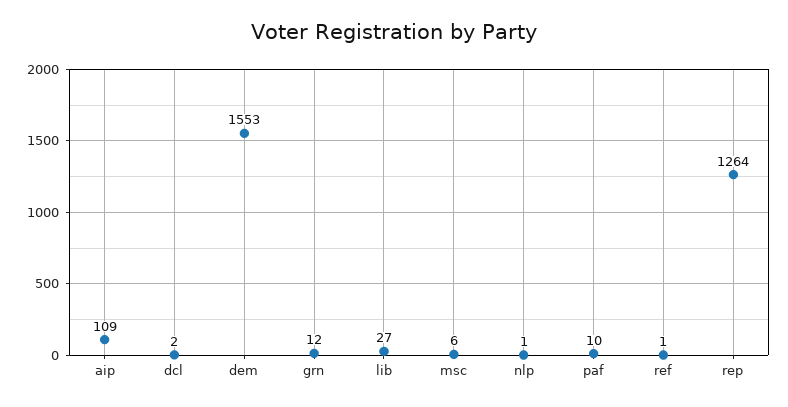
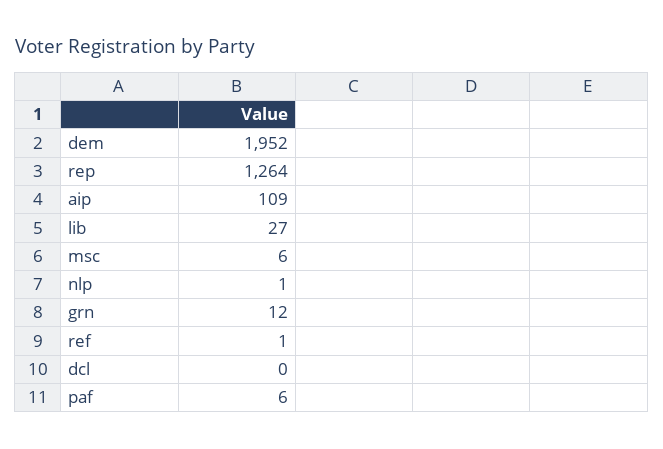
  {
    "aip": 109,
-   "dcl": 2,
+   "dcl": 0,
-   "dem": 1553,
+   "dem": 1952,
    "grn": 12,
    "lib": 27,
    "msc": 6,
    "nlp": 1,
-   "paf": 10,
+   "paf": 6,
    "ref": 1,
    "rep": 1264
  }

